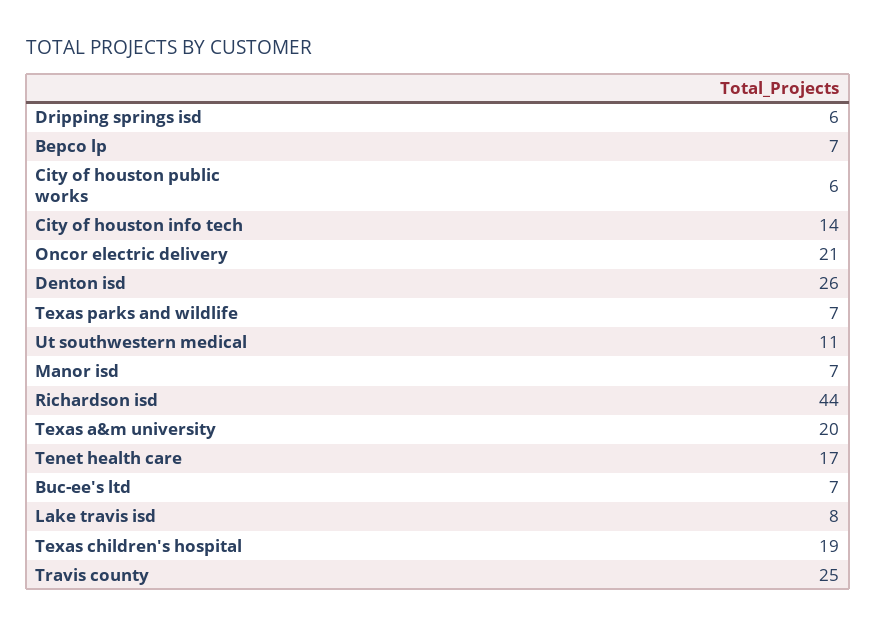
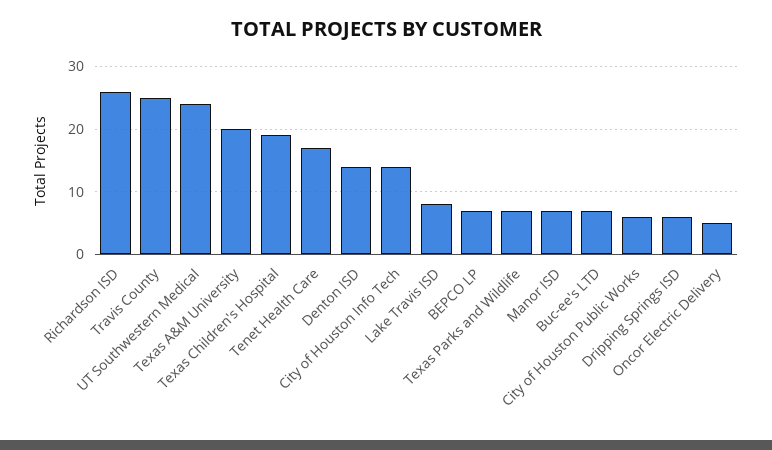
  {
    "Dripping springs isd": 6,
    "Bepco lp": 7,
    "City of houston public works": 6,
    "City of houston info tech": 14,
-   "Oncor electric delivery": 21,
+   "Oncor electric delivery": 5,
-   "Denton isd": 26,
+   "Denton isd": 14,
    "Texas parks and wildlife": 7,
-   "Ut southwestern medical": 11,
+   "Ut southwestern medical": 24,
    "Manor isd": 7,
-   "Richardson isd": 44,
+   "Richardson isd": 26,
    "Texas a&m university": 20,
    "Tenet health care": 17,
    "Buc-ee's ltd": 7,
    "Lake travis isd": 8,
    "Texas children's hospital": 19,
    "Travis county": 25
  }

